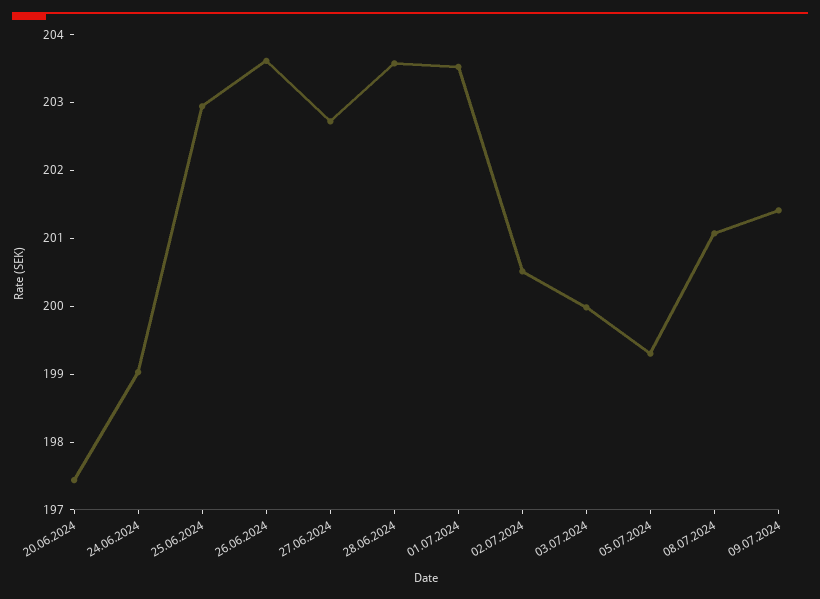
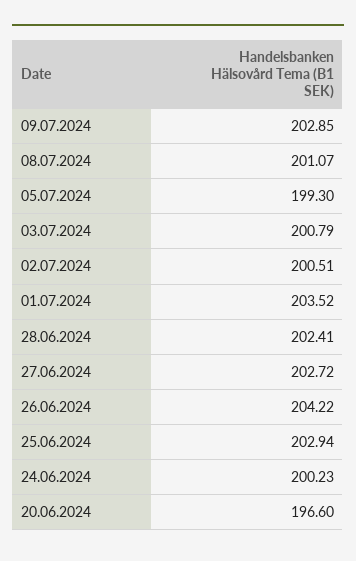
  {
-   "20.06.2024": 197.4,
+   "20.06.2024": 196.6,
-   "24.06.2024": 199,
+   "24.06.2024": 200.23,
    "25.06.2024": 202.94,
-   "26.06.2024": 203.6,
+   "26.06.2024": 204.22,
    "27.06.2024": 202.72,
-   "28.06.2024": 203.6,
+   "28.06.2024": 202.41,
    "01.07.2024": 203.52,
    "02.07.2024": 200.51,
-   "03.07.2024": 200,
+   "03.07.2024": 200.79,
    "05.07.2024": 199.3,
    "08.07.2024": 201.07,
-   "09.07.2024": 201.4
+   "09.07.2024": 202.85
  }

